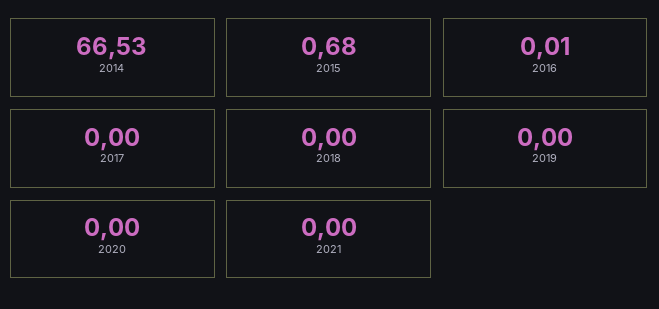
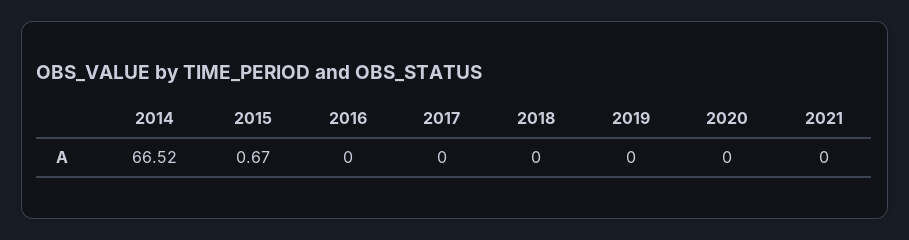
  {
-   "2014": 66.53,
+   "2014": 66.52,
-   "2015": 0.68,
+   "2015": 0.67,
-   "2016": 0.01,
+   "2016": 0,
    "2017": 0,
    "2018": 0,
    "2019": 0,
    "2020": 0,
    "2021": 0
  }

